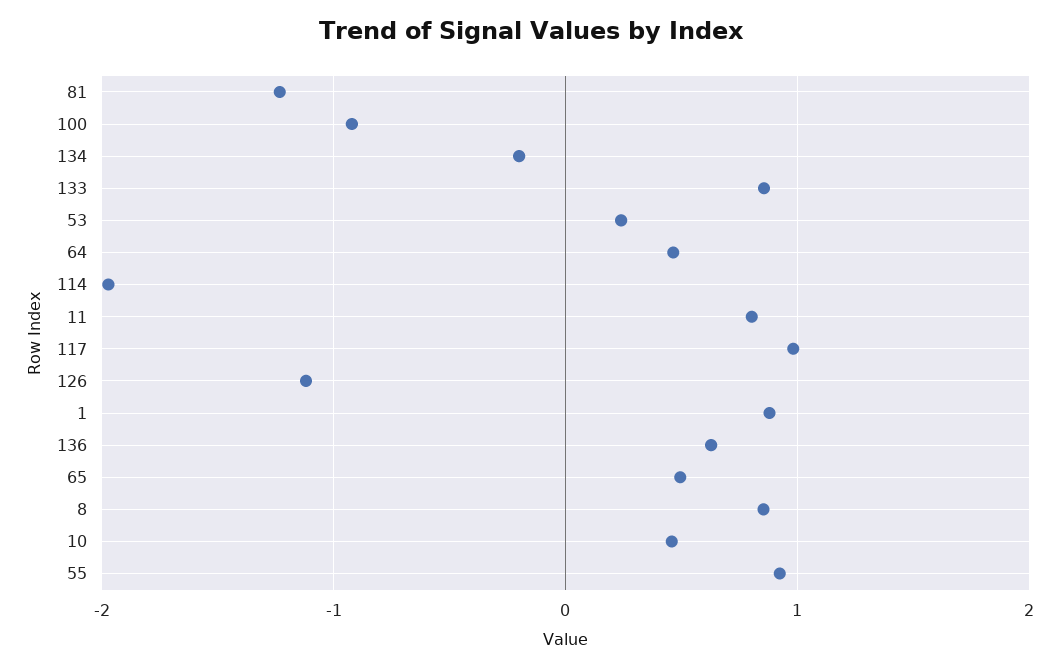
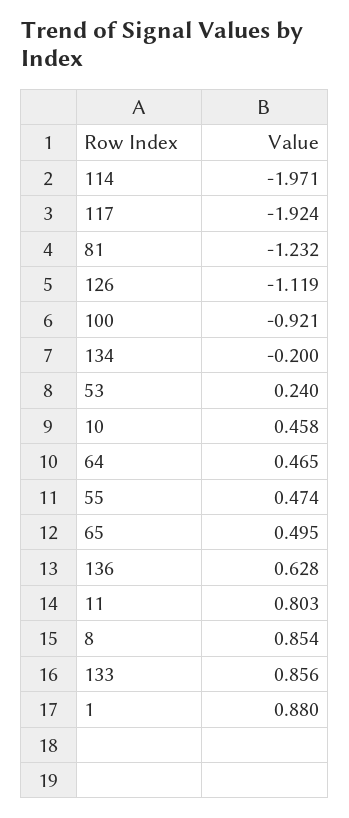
  {
    "81": -1.232,
    "100": -0.921,
    "134": -0.2,
    "133": 0.856,
    "53": 0.24,
    "64": 0.465,
    "114": -1.971,
    "11": 0.803,
-   "117": 1,
+   "117": -1.924,
    "126": -1.119,
    "1": 0.88,
    "136": 0.628,
    "65": 0.495,
    "8": 0.854,
    "10": 0.458,
-   "55": 0.9
+   "55": 0.474
  }

